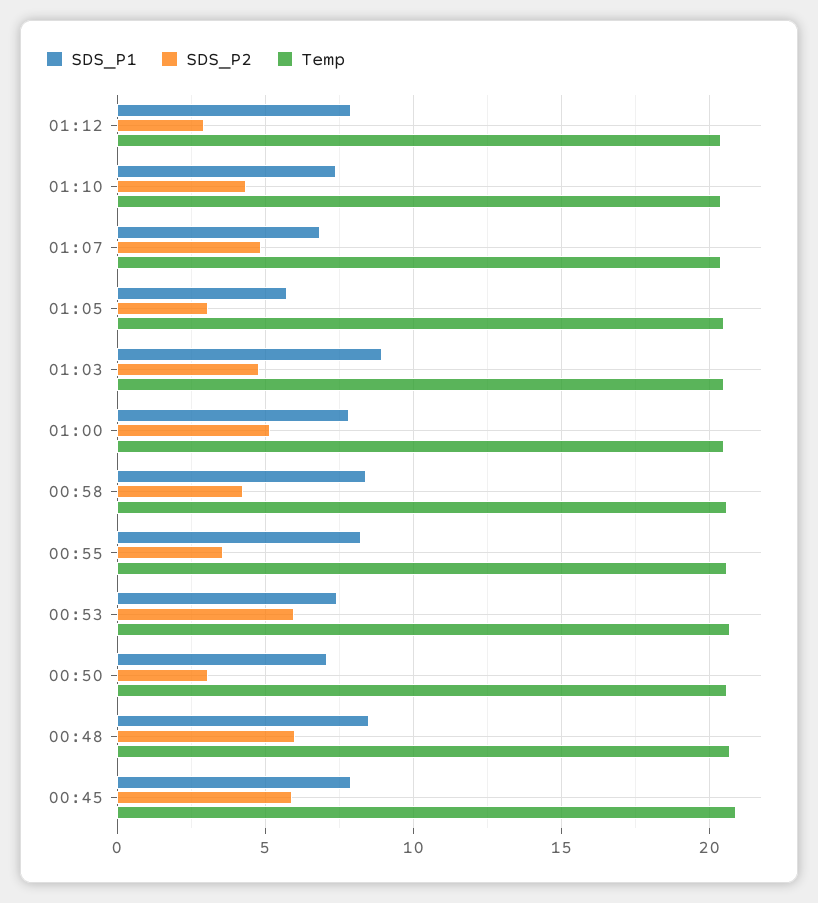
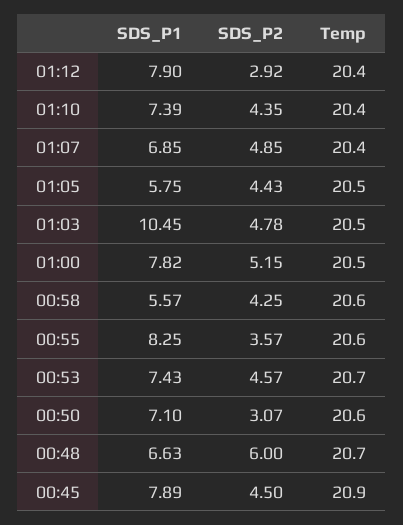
  {
    "SDS_P1": {
      "01:12": 7.9,
      "01:10": 7.39,
      "01:07": 6.85,
      "01:05": 5.75,
-     "01:03": 9,
+     "01:03": 10.45,
      "01:00": 7.82,
-     "00:58": 8.5,
+     "00:58": 5.57,
      "00:55": 8.25,
      "00:53": 7.43,
      "00:50": 7.1,
-     "00:48": 8.5,
+     "00:48": 6.63,
      "00:45": 7.89
    },
    "SDS_P2": {
      "01:12": 2.92,
      "01:10": 4.35,
      "01:07": 4.85,
-     "01:05": 3,
+     "01:05": 4.43,
      "01:03": 4.78,
      "01:00": 5.15,
      "00:58": 4.25,
      "00:55": 3.57,
-     "00:53": 6,
+     "00:53": 4.57,
      "00:50": 3.07,
      "00:48": 6,
-     "00:45": 6
+     "00:45": 4.5
    },
    "Temp": {
      "01:12": 20.4,
      "01:10": 20.4,
      "01:07": 20.4,
      "01:05": 20.5,
      "01:03": 20.5,
      "01:00": 20.5,
      "00:58": 20.6,
      "00:55": 20.6,
      "00:53": 20.7,
      "00:50": 20.6,
      "00:48": 20.7,
      "00:45": 20.9
    }
  }

